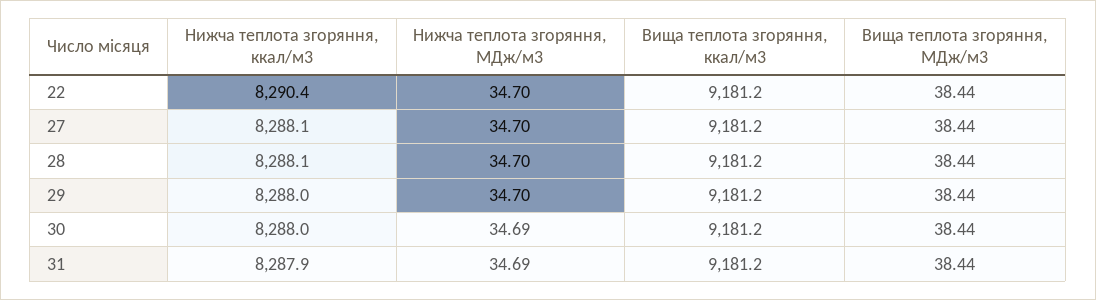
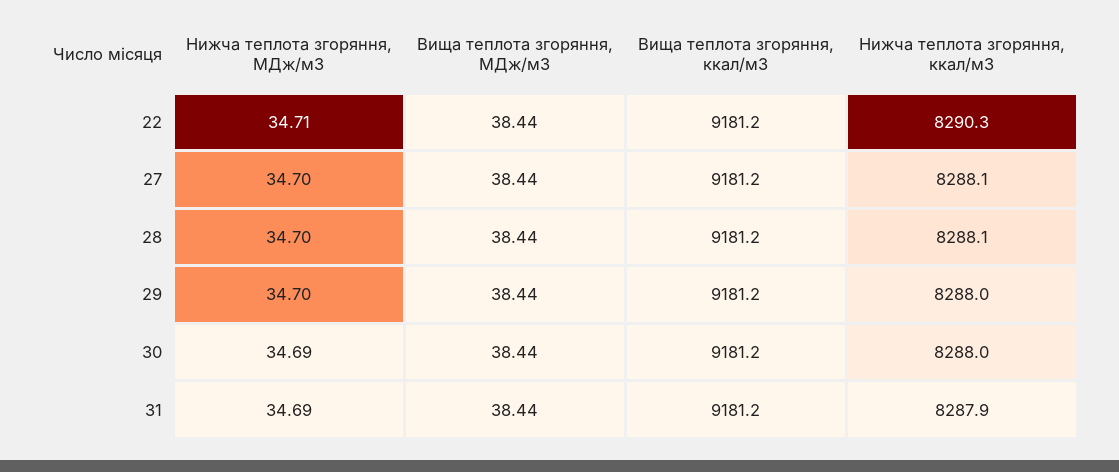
  {
    "Нижча теплота згоряння, ккал/м3": {
-     "22": 8290.4,
+     "22": 8290.3,
      "27": 8288.1,
      "28": 8288.1,
      "29": 8288,
      "30": 8288,
      "31": 8287.9
    },
    "Нижча теплота згоряння, МДж/м3": {
-     "22": 34.7,
+     "22": 34.71,
      "27": 34.7,
      "28": 34.7,
      "29": 34.7,
      "30": 34.69,
      "31": 34.69
    },
    "Вища теплота згоряння, ккал/м3": {
      "22": 9181.2,
      "27": 9181.2,
      "28": 9181.2,
      "29": 9181.2,
      "30": 9181.2,
      "31": 9181.2
    },
    "Вища теплота згоряння, МДж/м3": {
      "22": 38.44,
      "27": 38.44,
      "28": 38.44,
      "29": 38.44,
      "30": 38.44,
      "31": 38.44
    }
  }

